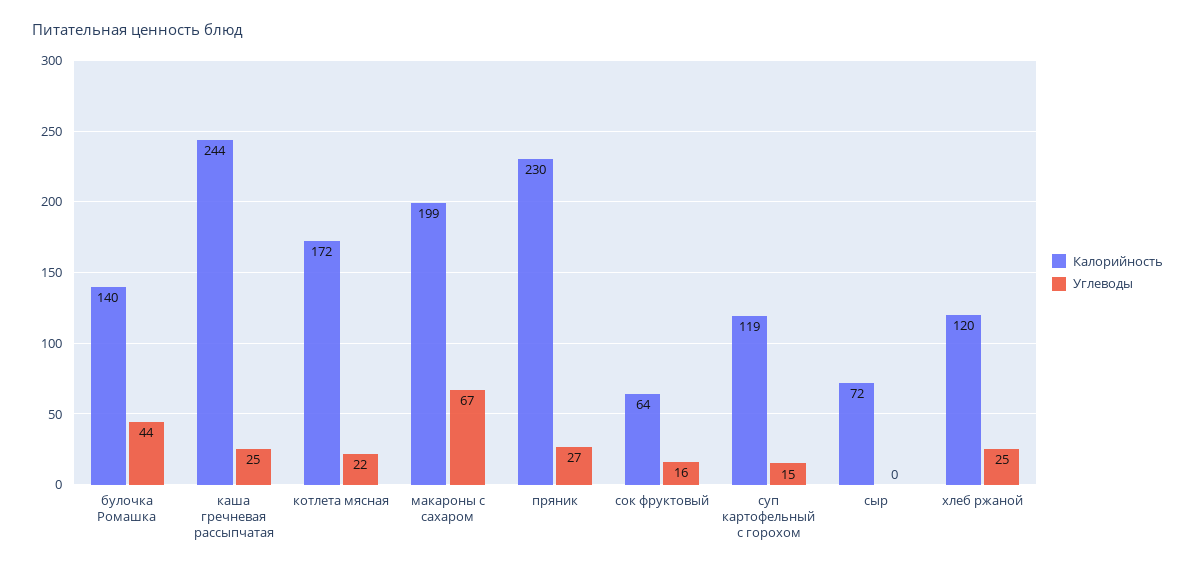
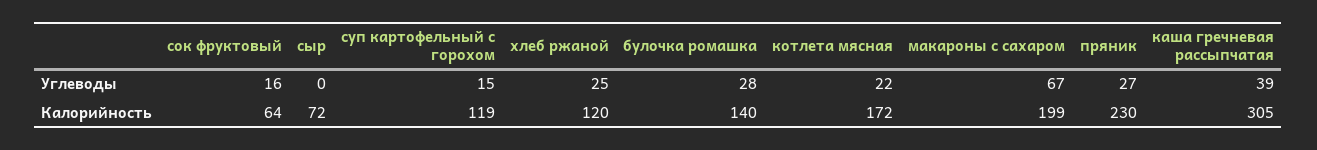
  {
    "Калорийность": {
      "булочка Ромашка": 140,
-     "каша гречневая рассыпчатая": 244,
+     "каша гречневая рассыпчатая": 305,
      "котлета мясная": 172,
      "макароны с сахаром": 199,
      "пряник": 230,
      "сок фруктовый": 64,
      "суп картофельный с горохом": 119,
      "сыр": 72,
      "хлеб ржаной": 120
    },
    "Углеводы": {
-     "булочка Ромашка": 44,
+     "булочка Ромашка": 28,
-     "каша гречневая рассыпчатая": 25,
+     "каша гречневая рассыпчатая": 39,
      "котлета мясная": 22,
      "макароны с сахаром": 67,
      "пряник": 27,
      "сок фруктовый": 16,
      "суп картофельный с горохом": 15,
      "сыр": 0,
      "хлеб ржаной": 25
    }
  }

